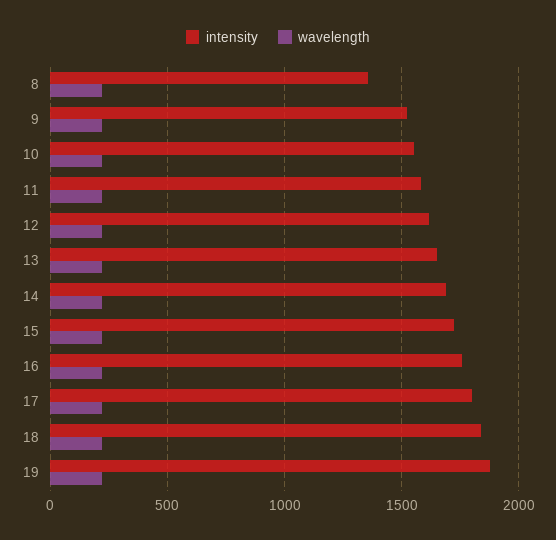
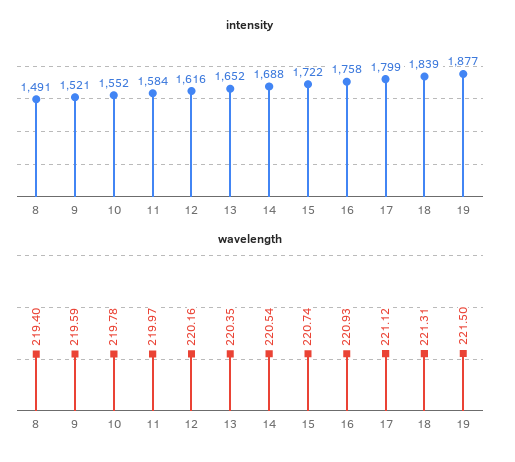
  {
    "intensity": {
-     "8": 1350,
+     "8": 1491,
      "9": 1521,
      "10": 1552,
      "11": 1584,
      "12": 1616,
      "13": 1652,
      "14": 1688,
      "15": 1722,
      "16": 1758,
      "17": 1799,
      "18": 1839,
      "19": 1877
    },
    "wavelength": {
      "8": 219.4,
      "9": 219.59,
      "10": 219.78,
      "11": 219.97,
      "12": 220.16,
      "13": 220.35,
      "14": 220.54,
      "15": 220.74,
      "16": 220.93,
      "17": 221.12,
      "18": 221.31,
      "19": 221.5
    }
  }

